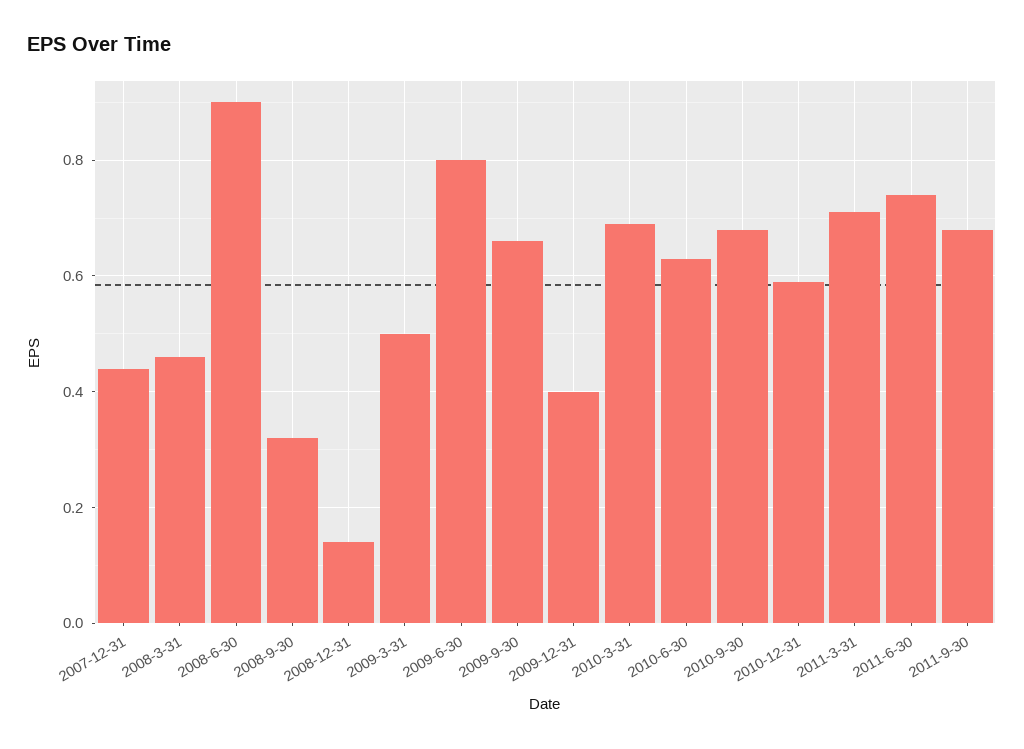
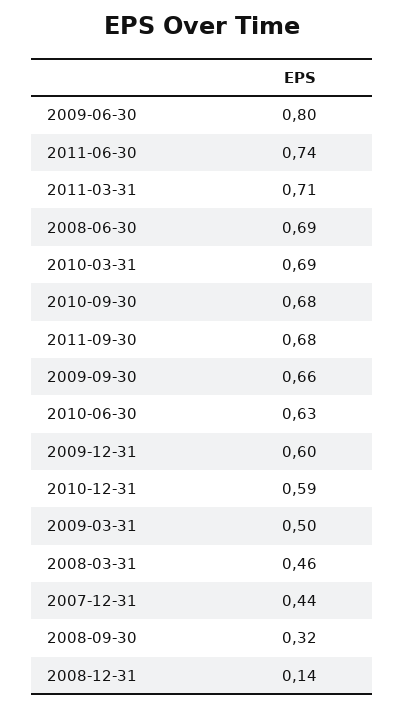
  {
    "2007-12-31": 0.44,
    "2008-3-31": 0.46,
-   "2008-6-30": 0.9,
+   "2008-6-30": 0.69,
    "2008-9-30": 0.32,
    "2008-12-31": 0.14,
    "2009-3-31": 0.5,
    "2009-6-30": 0.8,
    "2009-9-30": 0.66,
-   "2009-12-31": 0.4,
+   "2009-12-31": 0.6,
    "2010-3-31": 0.69,
    "2010-6-30": 0.63,
    "2010-9-30": 0.68,
    "2010-12-31": 0.59,
    "2011-3-31": 0.71,
    "2011-6-30": 0.74,
    "2011-9-30": 0.68
  }

